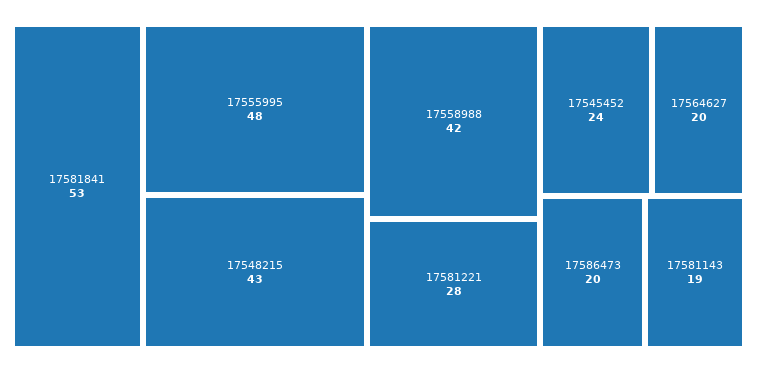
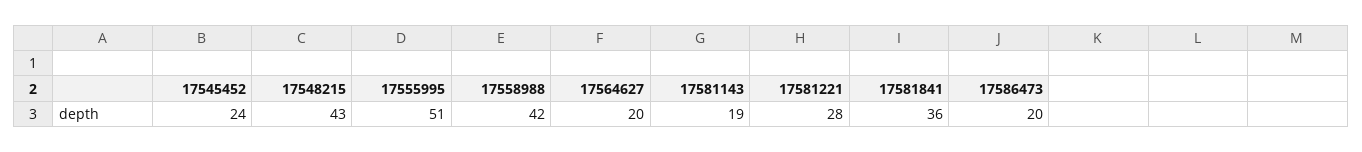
  {
-   "17581841": 53,
+   "17581841": 36,
-   "17555995": 48,
+   "17555995": 51,
    "17548215": 43,
    "17558988": 42,
    "17581221": 28,
    "17545452": 24,
    "17564627": 20,
    "17586473": 20,
    "17581143": 19
  }

